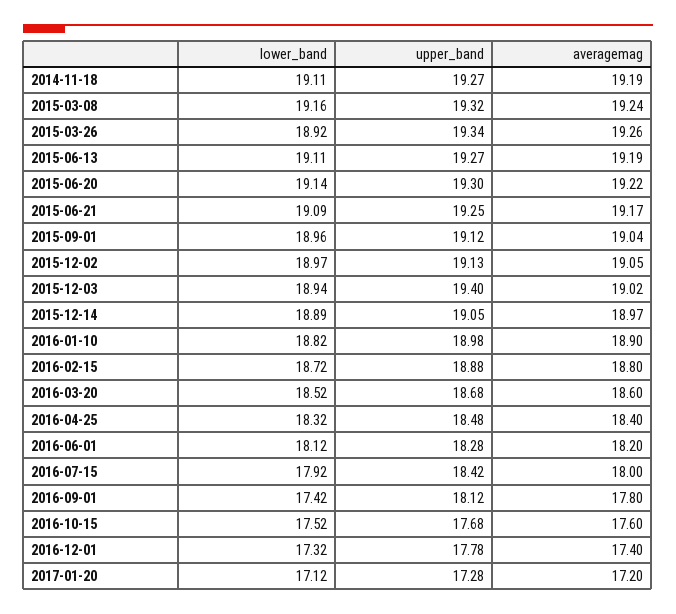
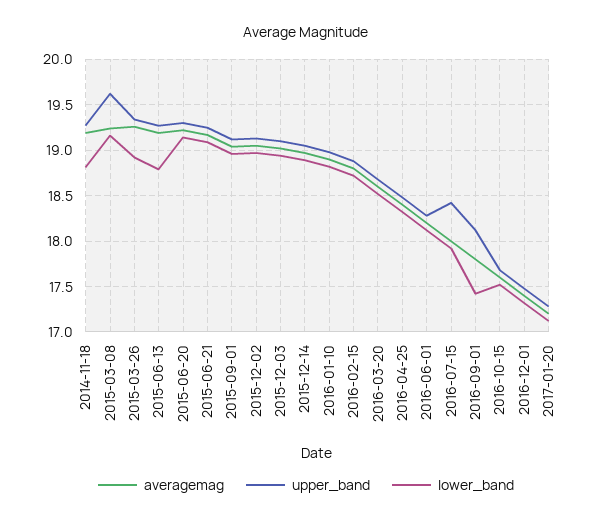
  {
    "lower_band": {
-     "2014-11-18": 19.11,
+     "2014-11-18": 18.8,
      "2015-03-08": 19.16,
      "2015-03-26": 18.92,
-     "2015-06-13": 19.11,
+     "2015-06-13": 18.8,
      "2015-06-20": 19.14,
      "2015-06-21": 19.09,
      "2015-09-01": 18.96,
      "2015-12-02": 18.97,
      "2015-12-03": 18.94,
      "2015-12-14": 18.89,
      "2016-01-10": 18.82,
      "2016-02-15": 18.72,
      "2016-03-20": 18.52,
      "2016-04-25": 18.32,
      "2016-06-01": 18.12,
      "2016-07-15": 17.92,
      "2016-09-01": 17.42,
      "2016-10-15": 17.52,
      "2016-12-01": 17.32,
      "2017-01-20": 17.12
    },
    "upper_band": {
      "2014-11-18": 19.27,
-     "2015-03-08": 19.32,
+     "2015-03-08": 19.6,
      "2015-03-26": 19.34,
      "2015-06-13": 19.27,
      "2015-06-20": 19.3,
      "2015-06-21": 19.25,
      "2015-09-01": 19.12,
      "2015-12-02": 19.13,
-     "2015-12-03": 19.4,
+     "2015-12-03": 19.1,
      "2015-12-14": 19.05,
      "2016-01-10": 18.98,
      "2016-02-15": 18.88,
      "2016-03-20": 18.68,
      "2016-04-25": 18.48,
      "2016-06-01": 18.28,
      "2016-07-15": 18.42,
      "2016-09-01": 18.12,
      "2016-10-15": 17.68,
-     "2016-12-01": 17.78,
+     "2016-12-01": 17.5,
      "2017-01-20": 17.28
    },
    "averagemag": {
      "2014-11-18": 19.19,
      "2015-03-08": 19.24,
      "2015-03-26": 19.26,
      "2015-06-13": 19.19,
      "2015-06-20": 19.22,
      "2015-06-21": 19.17,
      "2015-09-01": 19.04,
      "2015-12-02": 19.05,
      "2015-12-03": 19.02,
      "2015-12-14": 18.97,
      "2016-01-10": 18.9,
      "2016-02-15": 18.8,
      "2016-03-20": 18.6,
      "2016-04-25": 18.4,
      "2016-06-01": 18.2,
      "2016-07-15": 18,
      "2016-09-01": 17.8,
      "2016-10-15": 17.6,
      "2016-12-01": 17.4,
      "2017-01-20": 17.2
    }
  }

